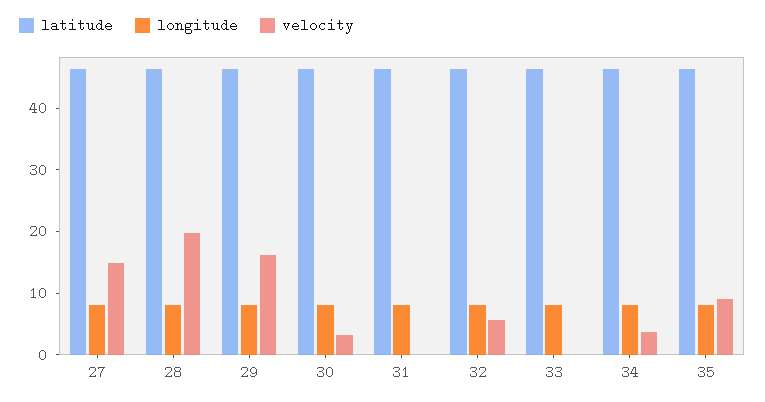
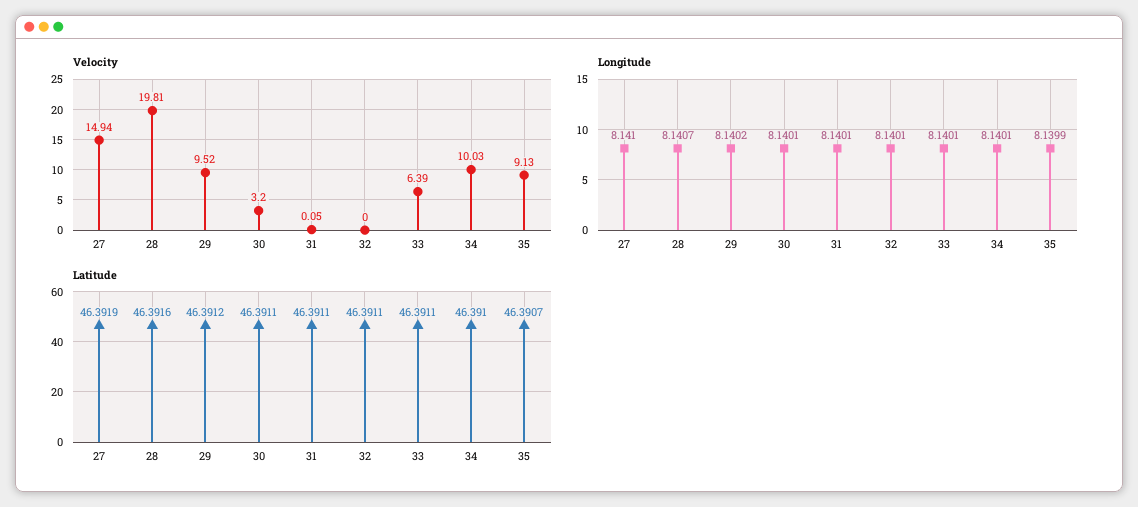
  {
    "latitude": {
      "27": 46.3919,
      "28": 46.3916,
      "29": 46.3912,
      "30": 46.3911,
      "31": 46.3911,
      "32": 46.3911,
      "33": 46.3911,
      "34": 46.391,
      "35": 46.3907
    },
    "longitude": {
      "27": 8.141,
      "28": 8.1407,
      "29": 8.1402,
      "30": 8.1401,
      "31": 8.1401,
      "32": 8.1401,
      "33": 8.1401,
      "34": 8.1401,
      "35": 8.1399
    },
    "velocity": {
      "27": 14.94,
      "28": 19.81,
-     "29": 16,
+     "29": 9.52,
      "30": 3.2,
      "31": 0.05,
-     "32": 6,
+     "32": 0,
-     "33": 0,
+     "33": 6.39,
-     "34": 4,
+     "34": 10.03,
      "35": 9.13
    }
  }

